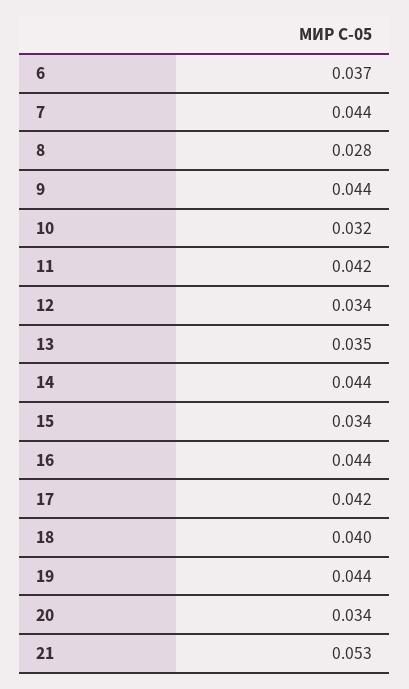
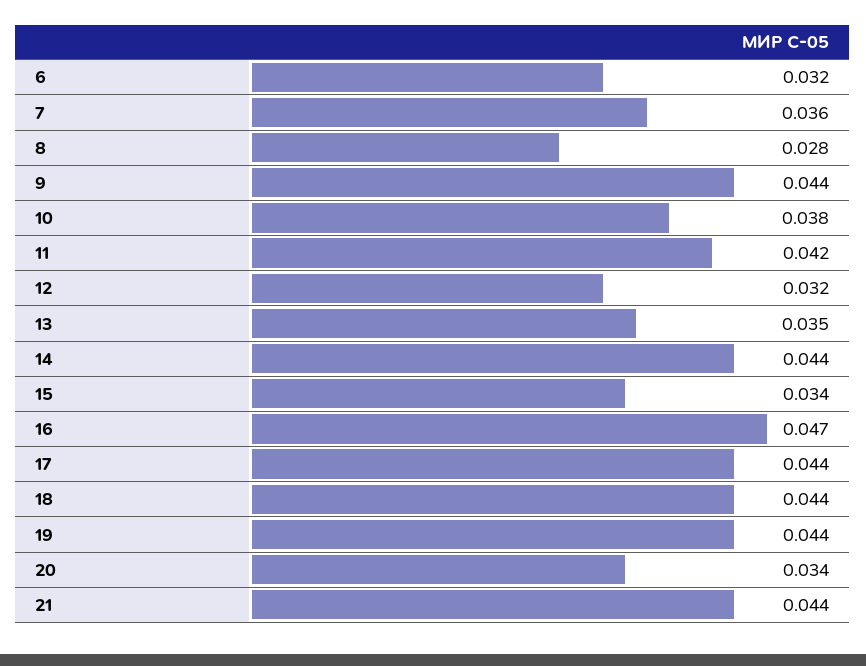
  {
-   "6": 0.037,
+   "6": 0.032,
-   "7": 0.044,
+   "7": 0.036,
    "8": 0.028,
    "9": 0.044,
-   "10": 0.032,
+   "10": 0.038,
    "11": 0.042,
-   "12": 0.034,
+   "12": 0.032,
    "13": 0.035,
    "14": 0.044,
    "15": 0.034,
-   "16": 0.044,
+   "16": 0.047,
-   "17": 0.042,
+   "17": 0.044,
-   "18": 0.04,
+   "18": 0.044,
    "19": 0.044,
    "20": 0.034,
-   "21": 0.053
+   "21": 0.044
  }

